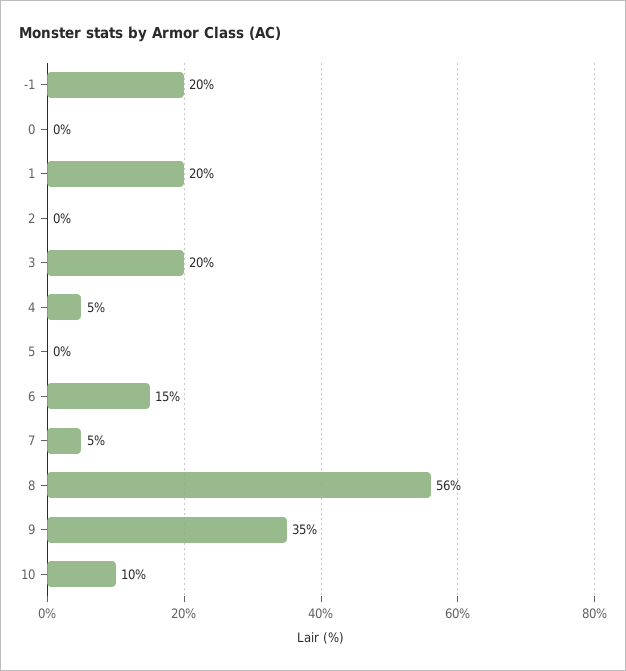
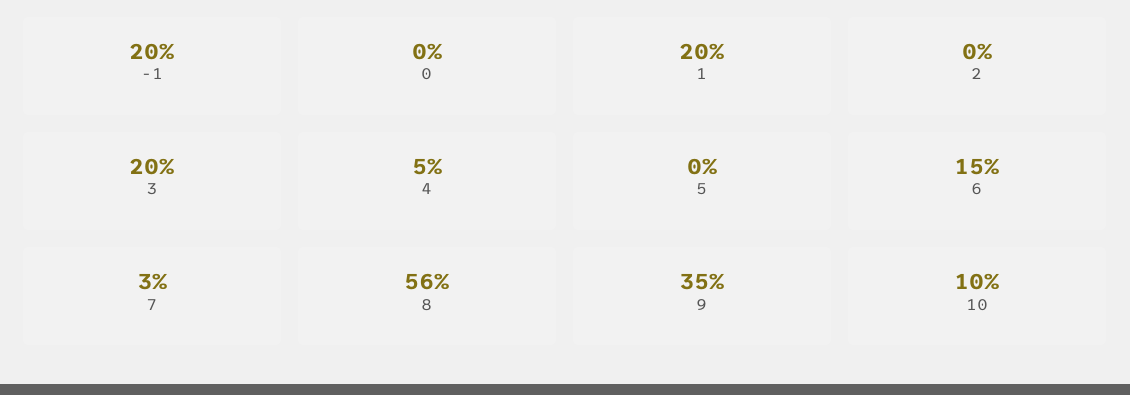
  {
    "-1": 20,
    "0": 0,
    "1": 20,
    "2": 0,
    "3": 20,
    "4": 5,
    "5": 0,
    "6": 15,
-   "7": 5,
+   "7": 3,
    "8": 56,
    "9": 35,
    "10": 10
  }

